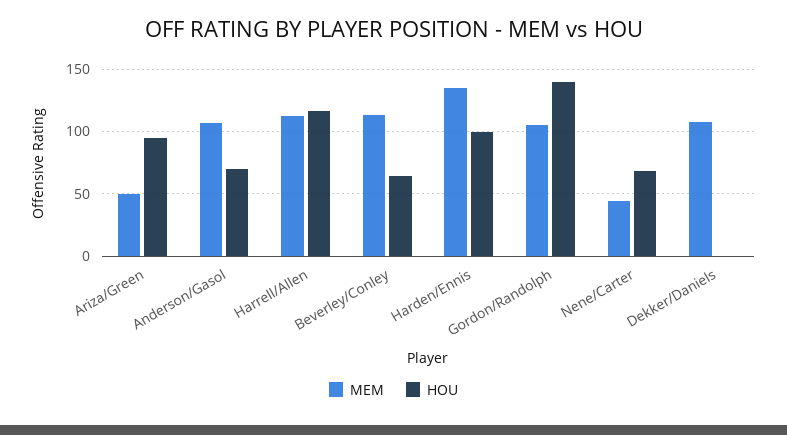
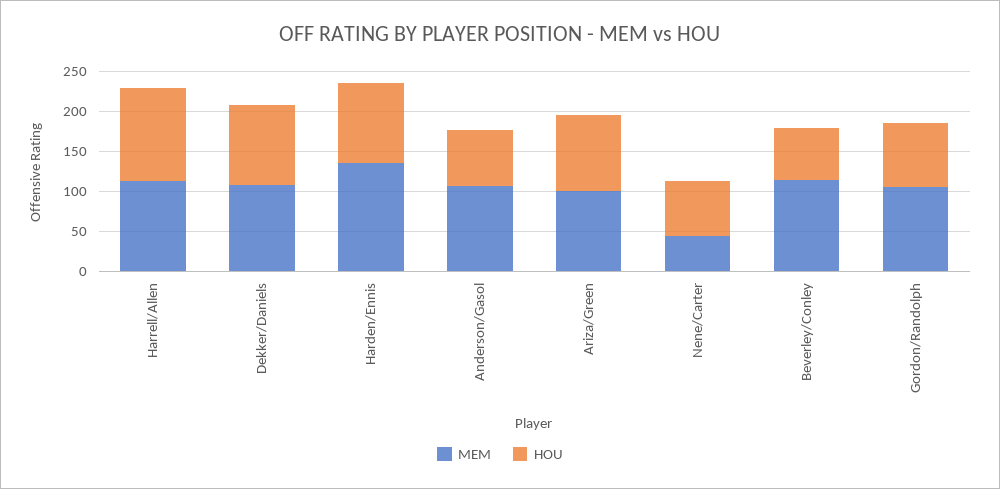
  {
    "MEM": {
-     "Ariza/Green": 50,
+     "Ariza/Green": 100,
      "Anderson/Gasol": 105,
      "Harrell/Allen": 115,
      "Beverley/Conley": 115,
      "Harden/Ennis": 135,
      "Gordon/Randolph": 105,
      "Nene/Carter": 45,
      "Dekker/Daniels": 110
    },
    "HOU": {
      "Ariza/Green": 95,
      "Anderson/Gasol": 70,
      "Harrell/Allen": 115,
      "Beverley/Conley": 65,
      "Harden/Ennis": 100,
-     "Gordon/Randolph": 140,
+     "Gordon/Randolph": 80,
      "Nene/Carter": 70,
-     "Dekker/Daniels": 0
+     "Dekker/Daniels": 100
    }
  }

